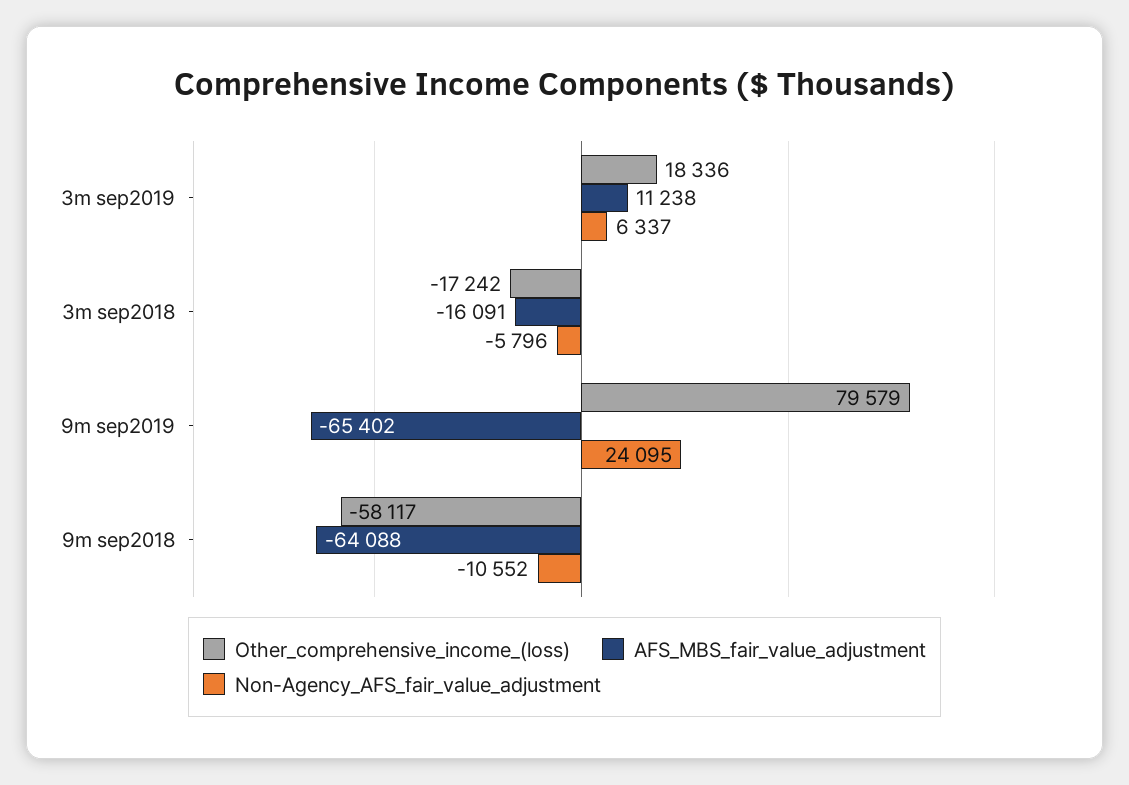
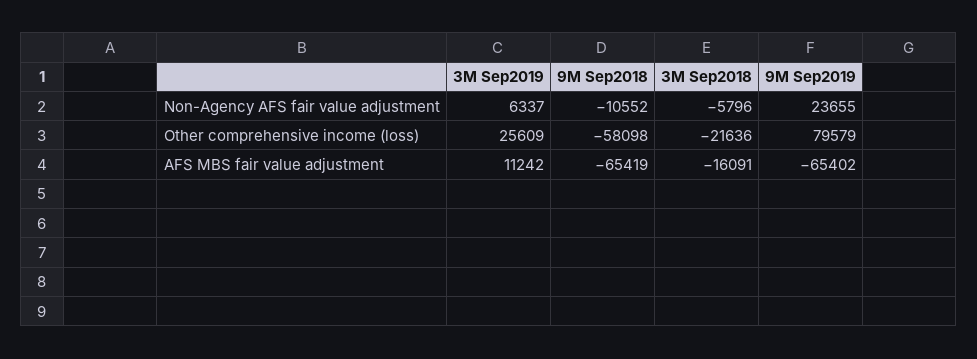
  {
    "Other_comprehensive_income_(loss)": {
-     "3m sep2019": 18336,
+     "3m sep2019": 25609,
-     "3m sep2018": -17242,
+     "3m sep2018": -21636,
      "9m sep2019": 79579,
-     "9m sep2018": -58117
+     "9m sep2018": -58098
    },
    "AFS_MBS_fair_value_adjustment": {
-     "3m sep2019": 11238,
+     "3m sep2019": 11242,
      "3m sep2018": -16091,
      "9m sep2019": -65402,
-     "9m sep2018": -64088
+     "9m sep2018": -65419
    },
    "Non-Agency_AFS_fair_value_adjustment": {
      "3m sep2019": 6337,
      "3m sep2018": -5796,
-     "9m sep2019": 24095,
+     "9m sep2019": 23655,
      "9m sep2018": -10552
    }
  }

